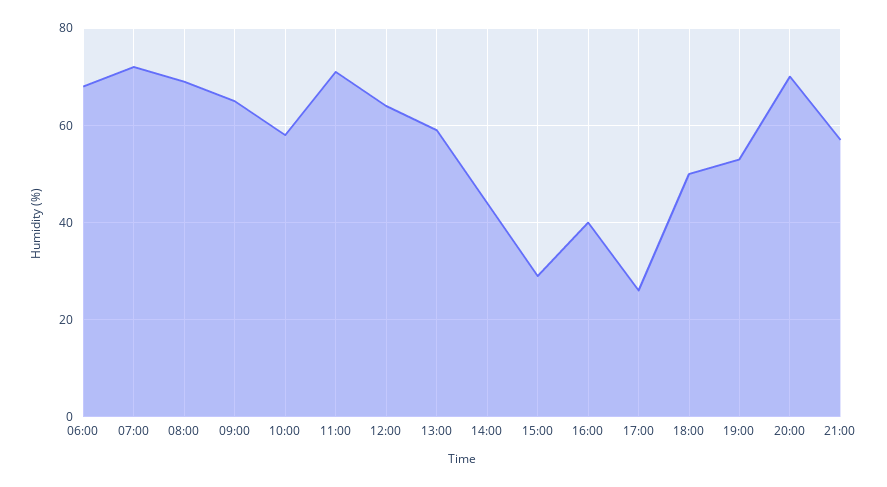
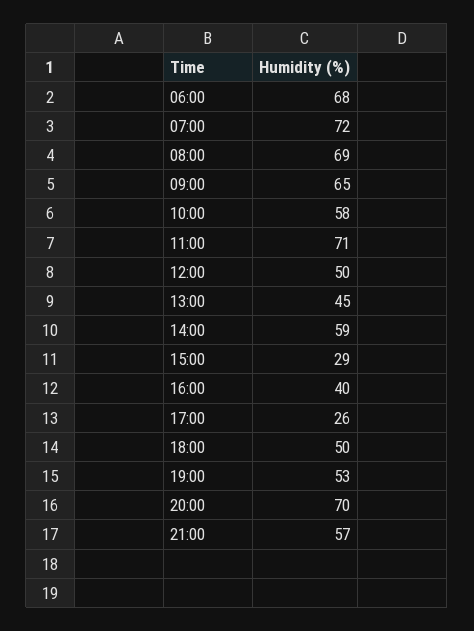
  {
    "06:00": 68,
    "07:00": 72,
    "08:00": 69,
    "09:00": 65,
    "10:00": 58,
    "11:00": 71,
-   "12:00": 65,
+   "12:00": 50,
-   "13:00": 60,
+   "13:00": 45,
-   "14:00": 45,
+   "14:00": 59,
    "15:00": 29,
    "16:00": 40,
    "17:00": 26,
    "18:00": 50,
    "19:00": 53,
    "20:00": 70,
    "21:00": 57
  }

